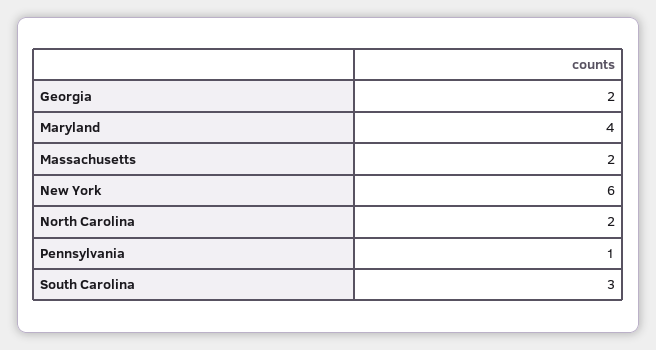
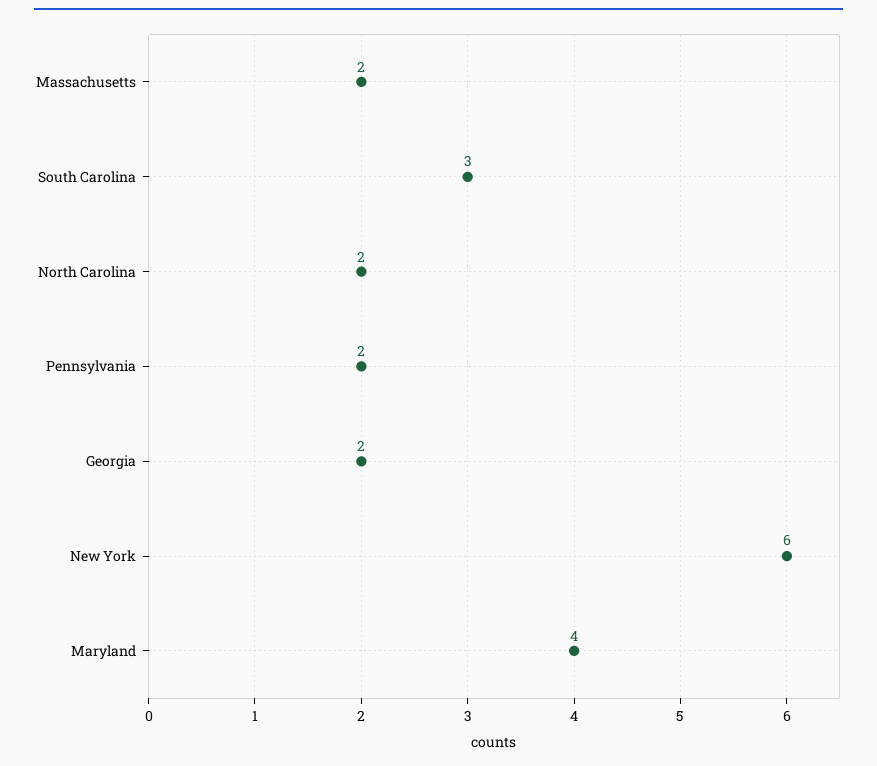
  {
    "Georgia": 2,
    "Maryland": 4,
    "Massachusetts": 2,
    "New York": 6,
    "North Carolina": 2,
-   "Pennsylvania": 1,
+   "Pennsylvania": 2,
    "South Carolina": 3
  }

